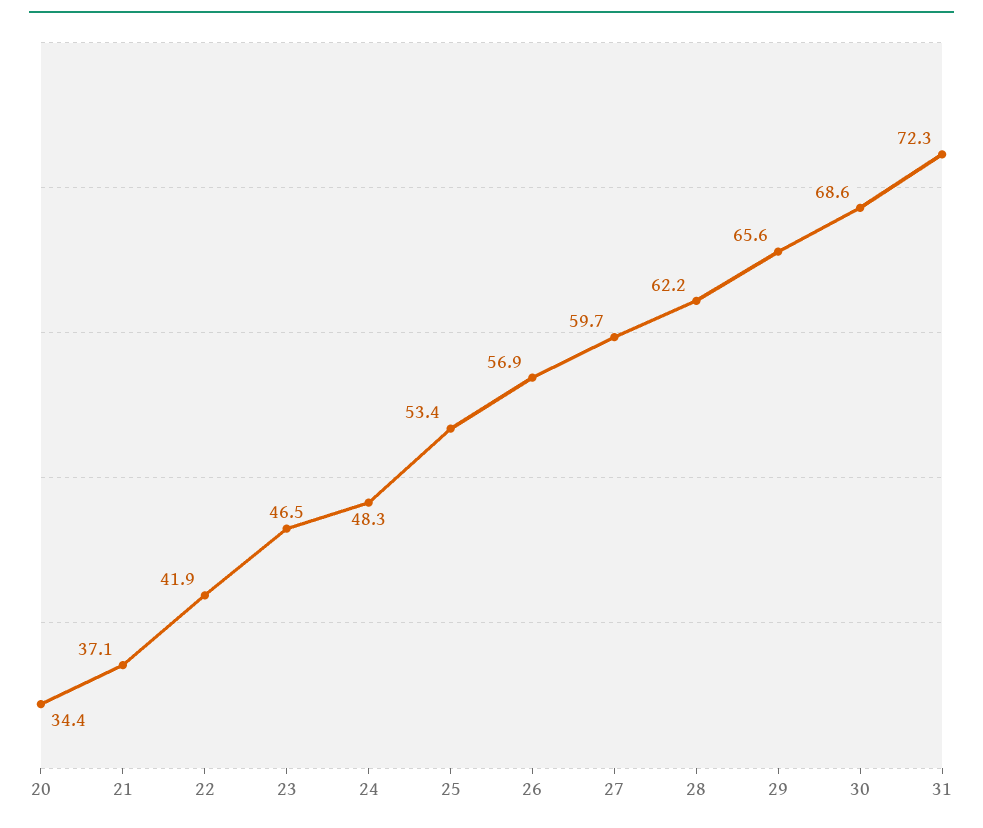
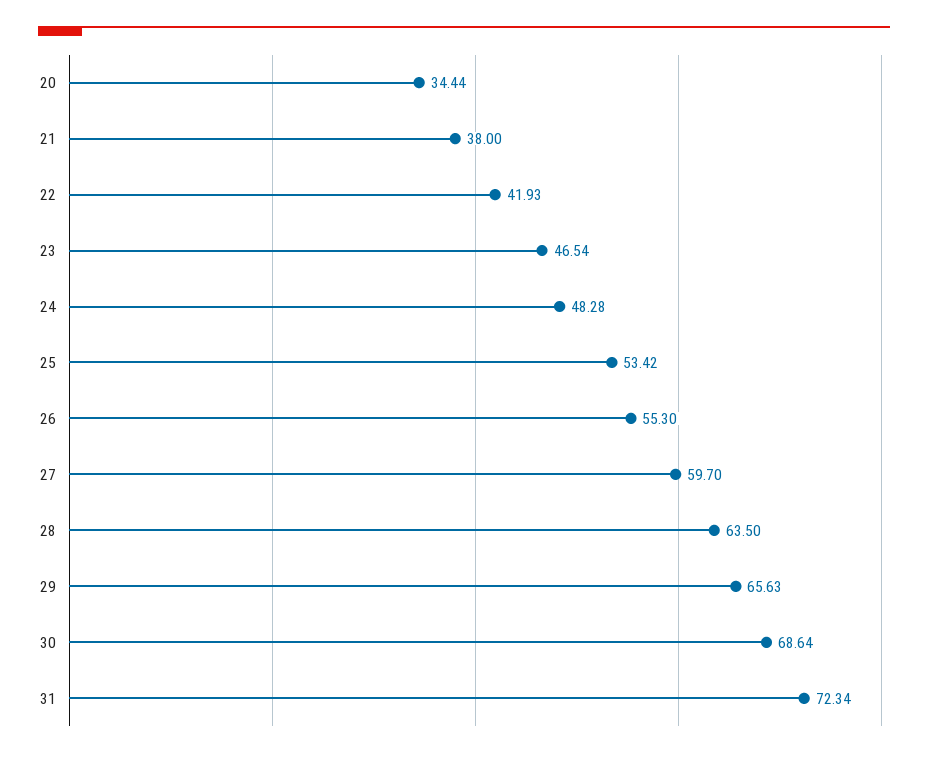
  {
    "20": 34.44,
-   "21": 37.1,
+   "21": 38,
    "22": 41.93,
    "23": 46.54,
    "24": 48.28,
    "25": 53.42,
-   "26": 56.9,
+   "26": 55.3,
    "27": 59.7,
-   "28": 62.2,
+   "28": 63.5,
    "29": 65.63,
    "30": 68.64,
    "31": 72.34
  }

